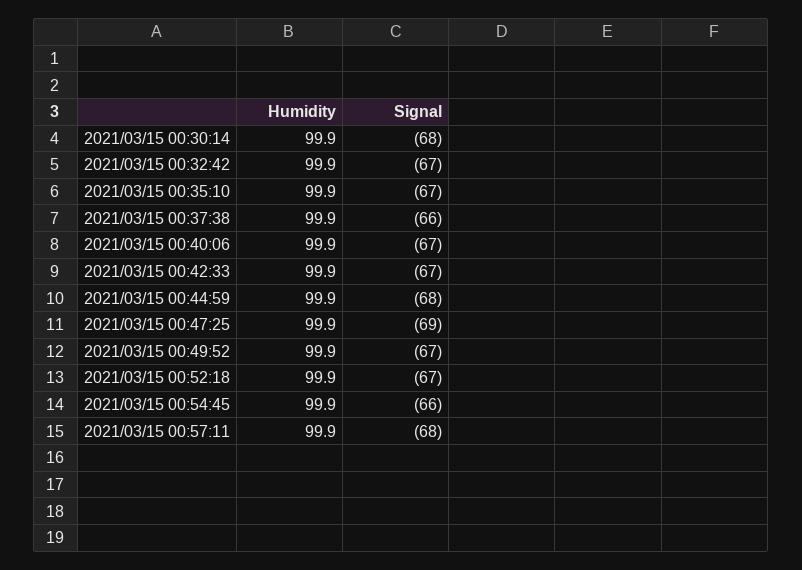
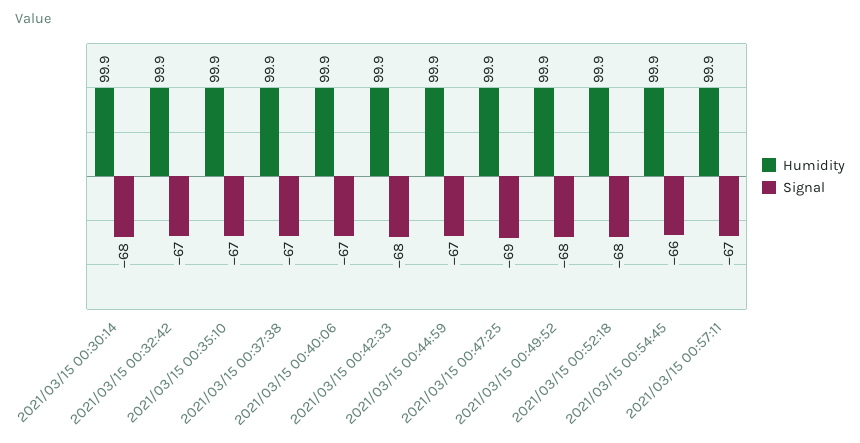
  {
    "Humidity": {
      "2021/03/15 00:30:14": 99.9,
      "2021/03/15 00:32:42": 99.9,
      "2021/03/15 00:35:10": 99.9,
      "2021/03/15 00:37:38": 99.9,
      "2021/03/15 00:40:06": 99.9,
      "2021/03/15 00:42:33": 99.9,
      "2021/03/15 00:44:59": 99.9,
      "2021/03/15 00:47:25": 99.9,
      "2021/03/15 00:49:52": 99.9,
      "2021/03/15 00:52:18": 99.9,
      "2021/03/15 00:54:45": 99.9,
      "2021/03/15 00:57:11": 99.9
    },
    "Signal": {
      "2021/03/15 00:30:14": -68,
      "2021/03/15 00:32:42": -67,
      "2021/03/15 00:35:10": -67,
-     "2021/03/15 00:37:38": -66,
+     "2021/03/15 00:37:38": -67,
      "2021/03/15 00:40:06": -67,
-     "2021/03/15 00:42:33": -67,
+     "2021/03/15 00:42:33": -68,
-     "2021/03/15 00:44:59": -68,
+     "2021/03/15 00:44:59": -67,
      "2021/03/15 00:47:25": -69,
-     "2021/03/15 00:49:52": -67,
+     "2021/03/15 00:49:52": -68,
-     "2021/03/15 00:52:18": -67,
+     "2021/03/15 00:52:18": -68,
      "2021/03/15 00:54:45": -66,
-     "2021/03/15 00:57:11": -68
+     "2021/03/15 00:57:11": -67
    }
  }

